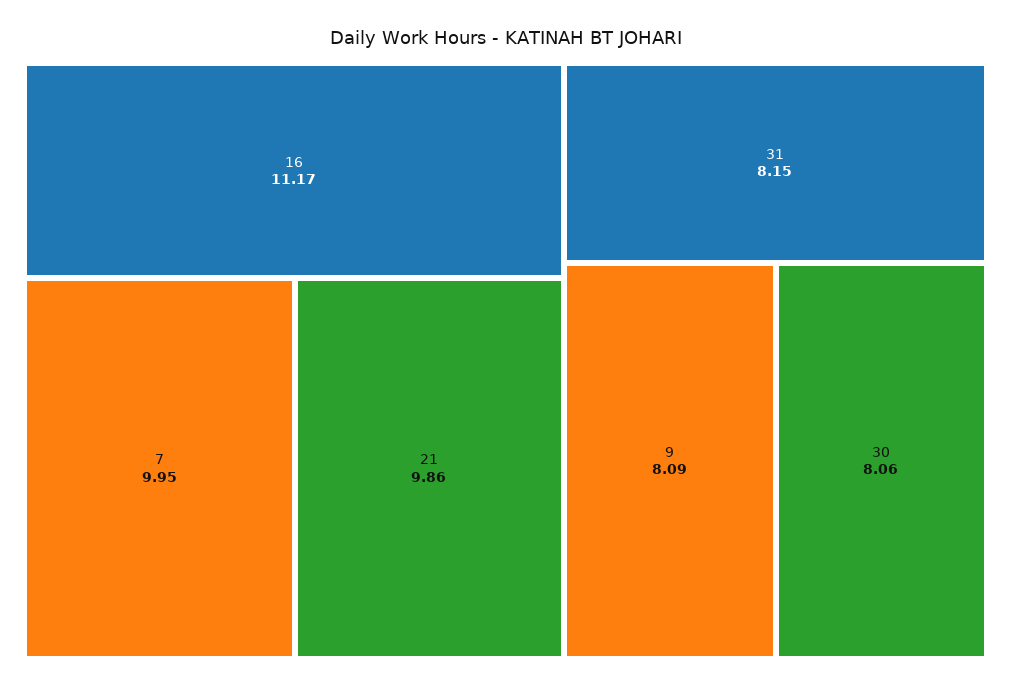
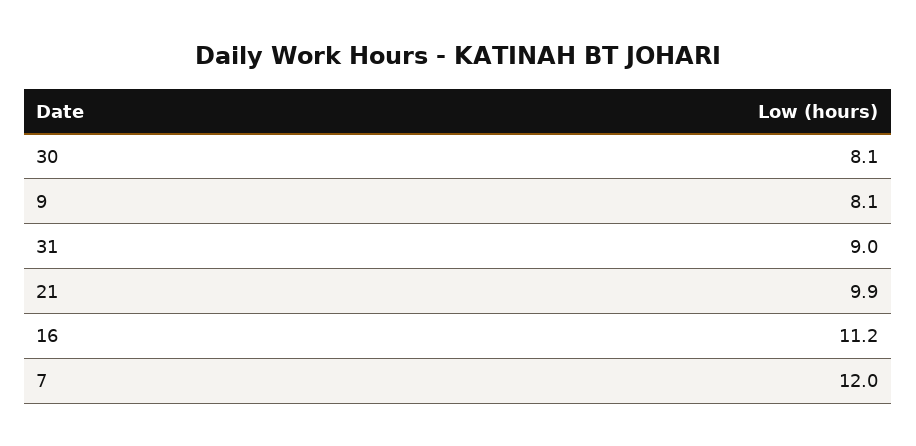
  {
    "16": 11.17,
-   "7": 9.95,
+   "7": 12,
    "21": 9.86,
-   "31": 8.15,
+   "31": 9,
    "9": 8.09,
    "30": 8.06
  }

